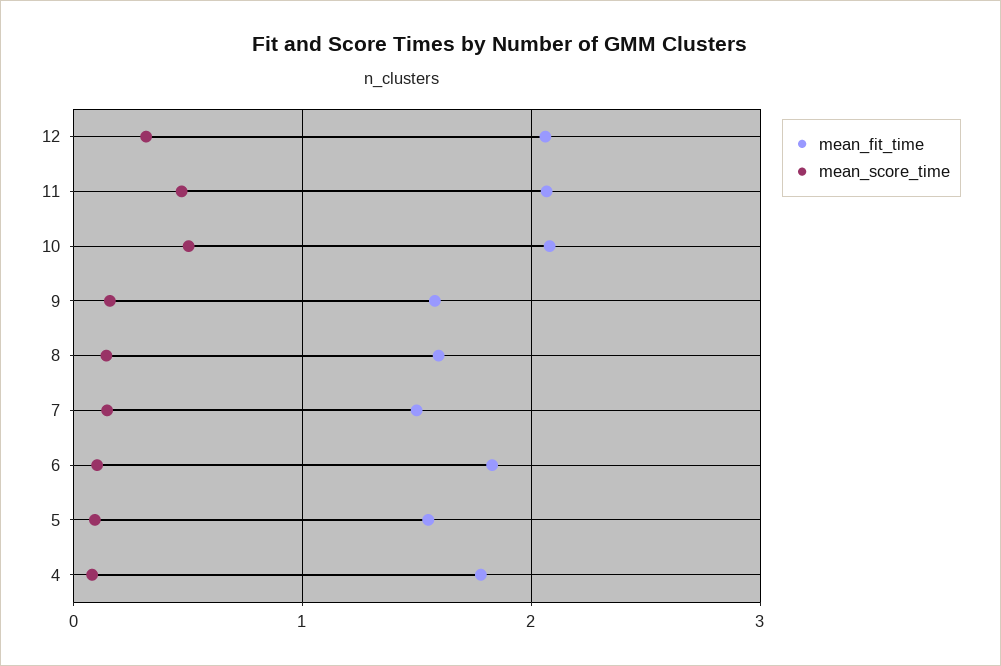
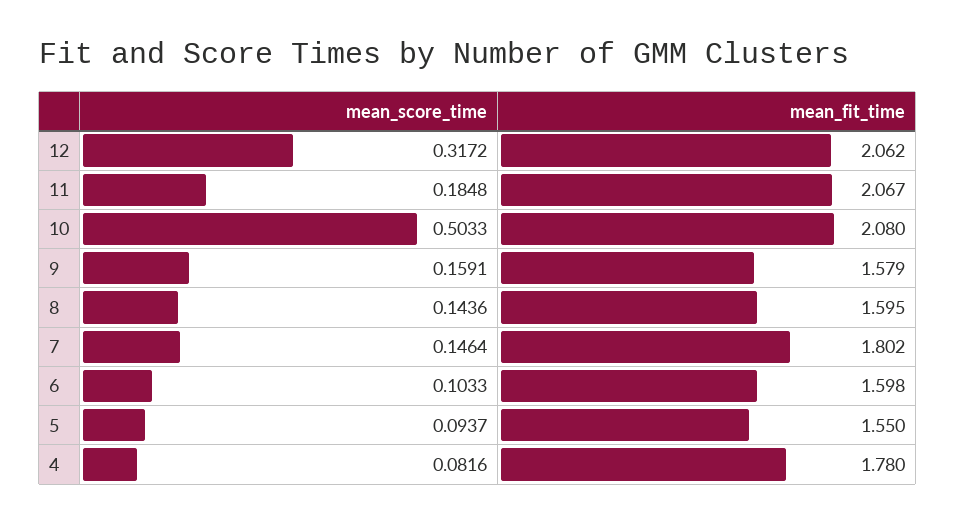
  {
    "mean_fit_time": {
      "12": 2.062,
      "11": 2.067,
      "10": 2.08,
      "9": 1.579,
      "8": 1.595,
-     "7": 1.5,
+     "7": 1.802,
-     "6": 1.8,
+     "6": 1.598,
      "5": 1.55,
      "4": 1.78
    },
    "mean_score_time": {
      "12": 0.3172,
-     "11": 0.5,
+     "11": 0.1848,
      "10": 0.5033,
      "9": 0.1591,
      "8": 0.1436,
      "7": 0.1464,
      "6": 0.1033,
      "5": 0.0937,
      "4": 0.0816
    }
  }

